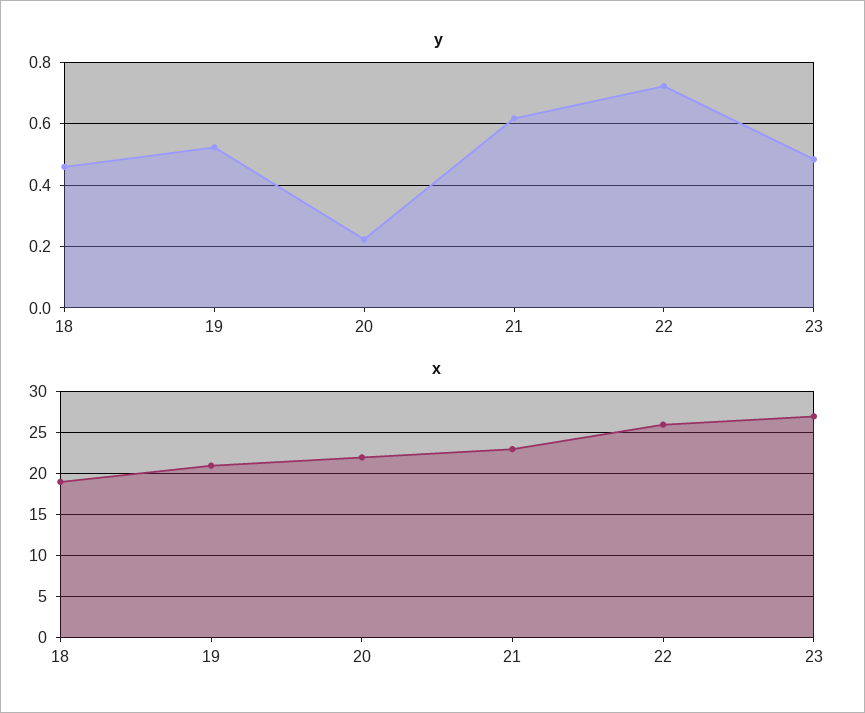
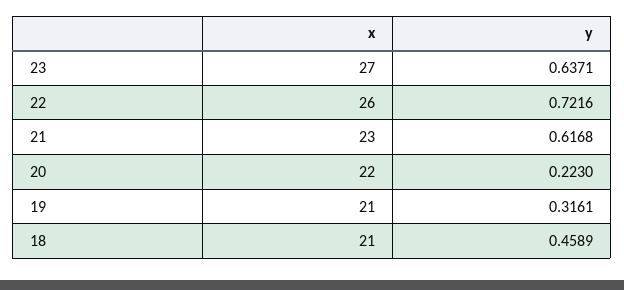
  {
    "y": {
      "18": 0.4589,
-     "19": 0.52,
+     "19": 0.3161,
      "20": 0.223,
      "21": 0.6168,
      "22": 0.7216,
-     "23": 0.48
+     "23": 0.6371
    },
    "x": {
-     "18": 19,
+     "18": 21,
      "19": 21,
      "20": 22,
      "21": 23,
      "22": 26,
      "23": 27
    }
  }

